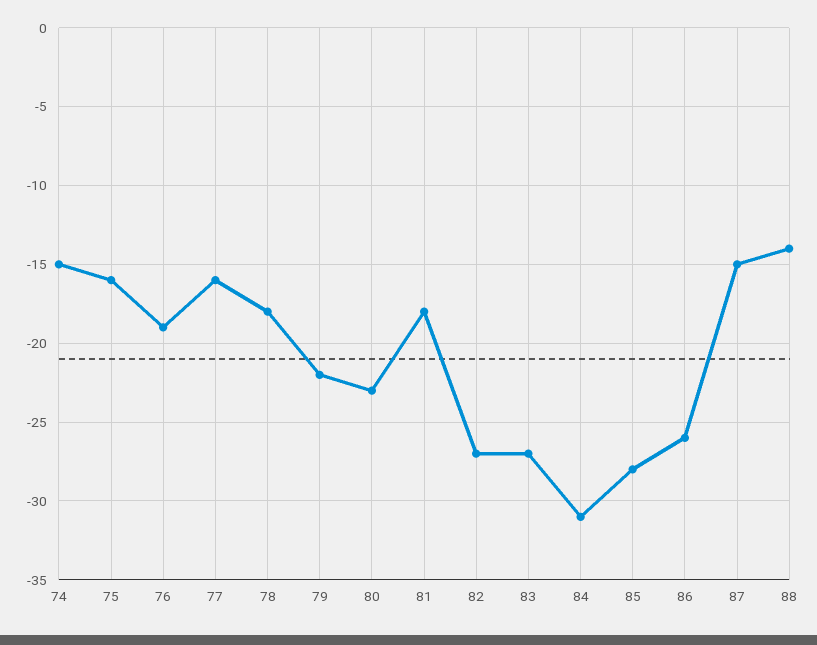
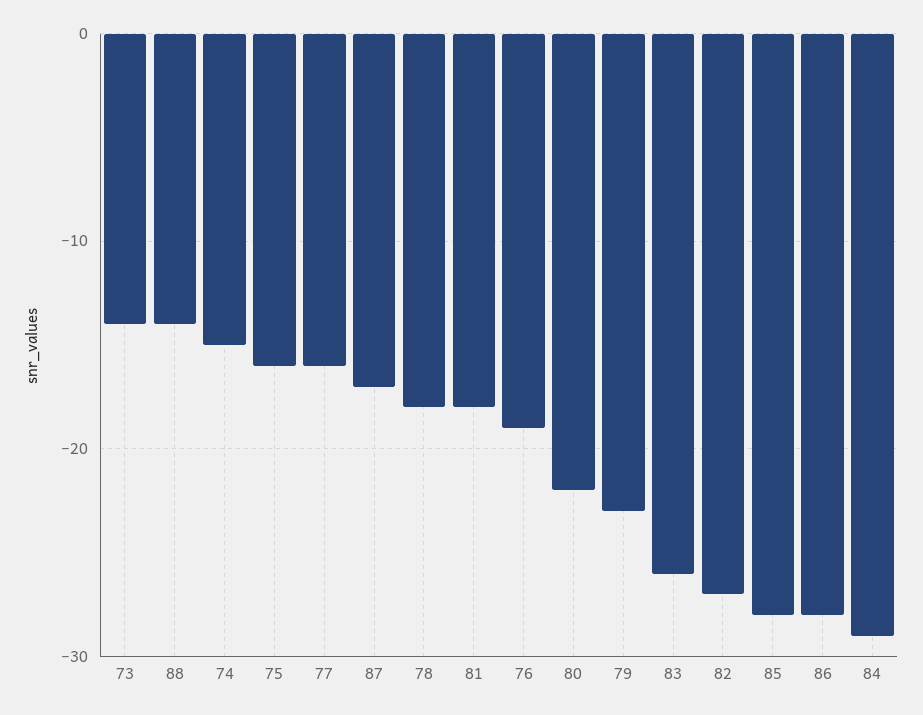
  {
    "74": -15,
    "75": -16,
    "76": -19,
    "77": -16,
    "78": -18,
-   "79": -22,
+   "79": -23,
-   "80": -23,
+   "80": -22,
    "81": -18,
    "82": -27,
-   "83": -27,
+   "83": -26,
-   "84": -31,
+   "84": -29,
    "85": -28,
-   "86": -26,
+   "86": -28,
-   "87": -15,
+   "87": -17,
-   "88": -14
+   "88": -14,
+   "73": -14
  }

